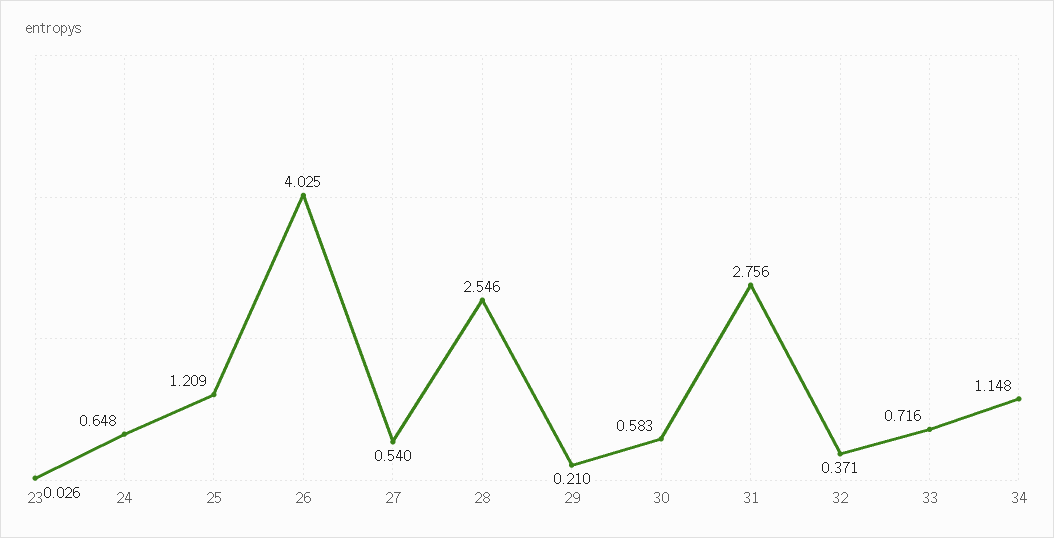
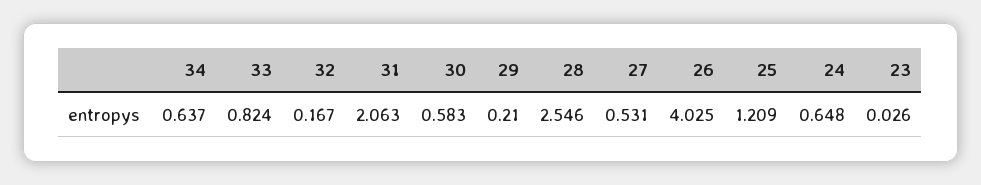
  {
    "23": 0.026,
    "24": 0.648,
    "25": 1.209,
    "26": 4.025,
-   "27": 0.54,
+   "27": 0.531,
    "28": 2.546,
    "29": 0.21,
    "30": 0.583,
-   "31": 2.756,
+   "31": 2.063,
-   "32": 0.371,
+   "32": 0.167,
-   "33": 0.716,
+   "33": 0.824,
-   "34": 1.148
+   "34": 0.637
  }

